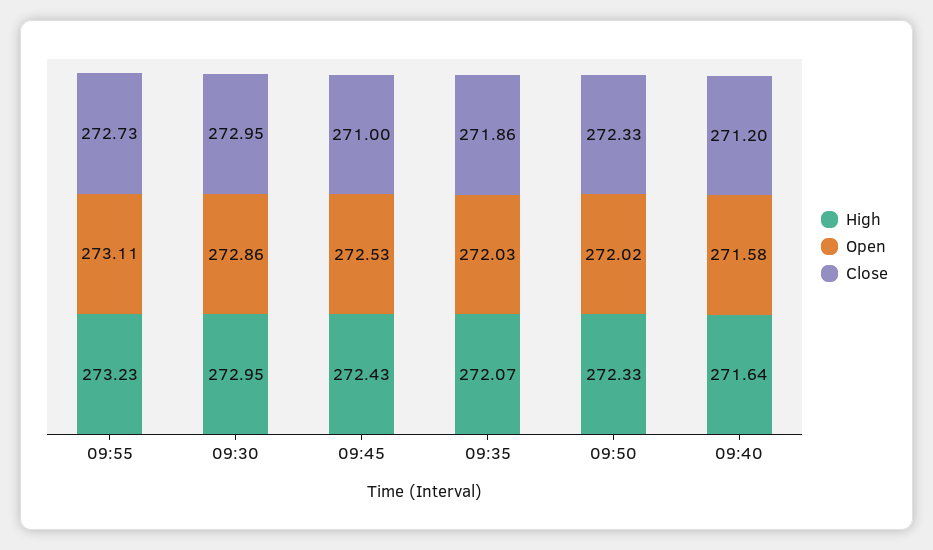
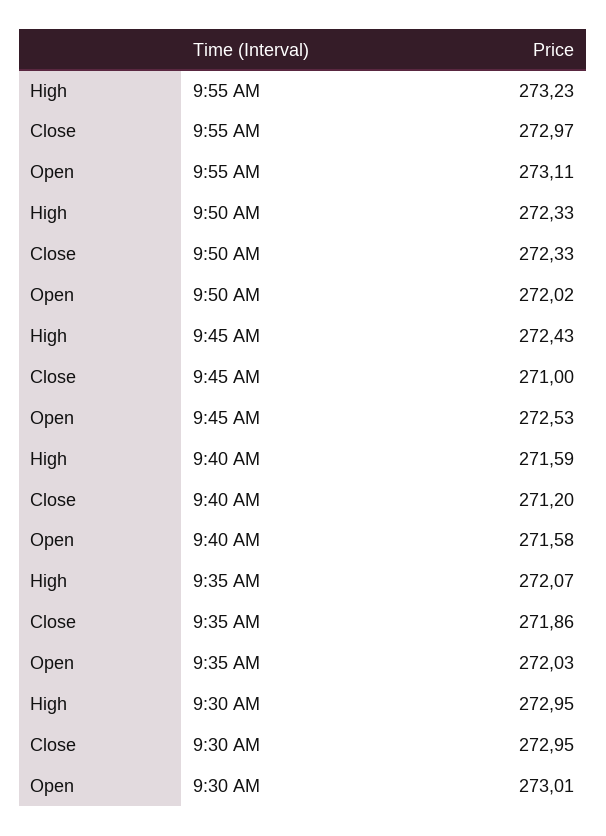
  {
    "High": {
      "09:55": 273.23,
      "09:30": 272.95,
      "09:45": 272.43,
      "09:35": 272.07,
      "09:50": 272.33,
-     "09:40": 271.64
+     "09:40": 271.59
    },
    "Open": {
      "09:55": 273.11,
-     "09:30": 272.86,
+     "09:30": 273.01,
      "09:45": 272.53,
      "09:35": 272.03,
      "09:50": 272.02,
      "09:40": 271.58
    },
    "Close": {
-     "09:55": 272.73,
+     "09:55": 272.97,
      "09:30": 272.95,
      "09:45": 271,
      "09:35": 271.86,
      "09:50": 272.33,
      "09:40": 271.2
    }
  }

